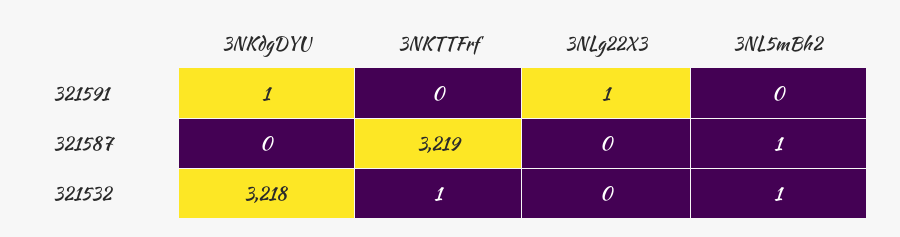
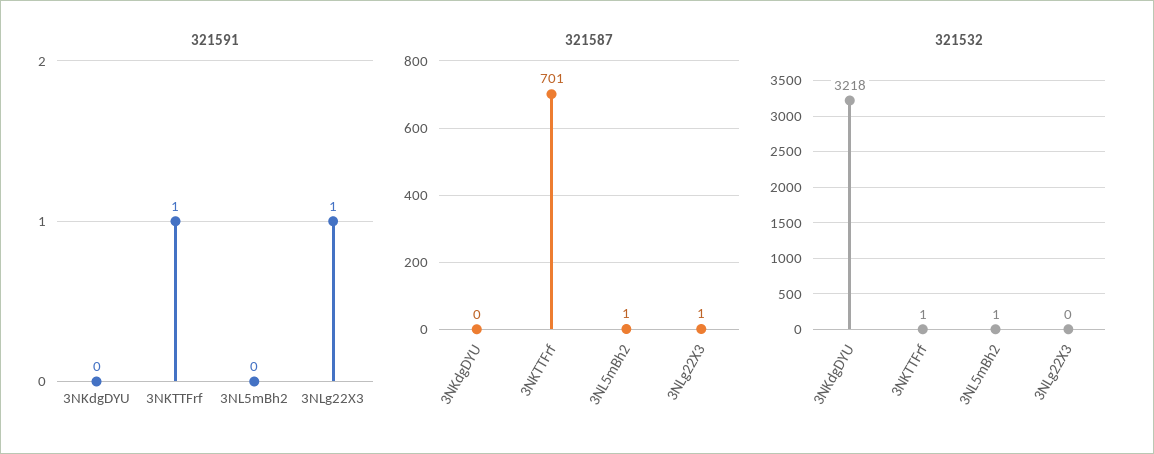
  {
    "321591": {
-     "3NKdgDYU": 1,
+     "3NKdgDYU": 0,
-     "3NKTTFrf": 0,
+     "3NKTTFrf": 1,
      "3NLg22X3": 1,
      "3NL5mBh2": 0
    },
    "321587": {
      "3NKdgDYU": 0,
-     "3NKTTFrf": 3219,
+     "3NKTTFrf": 701,
-     "3NLg22X3": 0,
+     "3NLg22X3": 1,
      "3NL5mBh2": 1
    },
    "321532": {
      "3NKdgDYU": 3218,
      "3NKTTFrf": 1,
      "3NLg22X3": 0,
      "3NL5mBh2": 1
    }
  }

